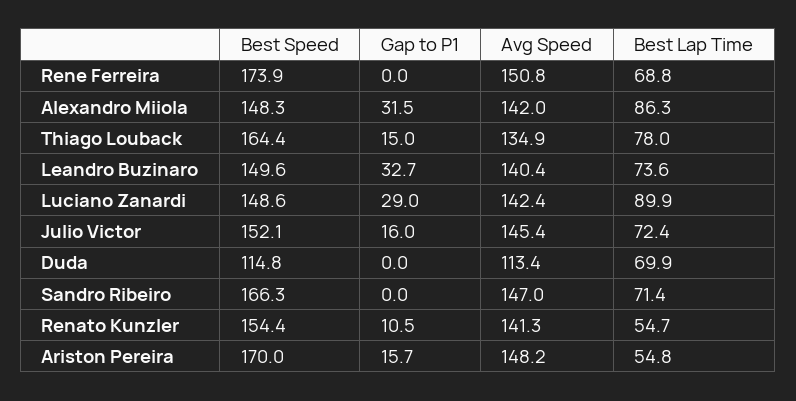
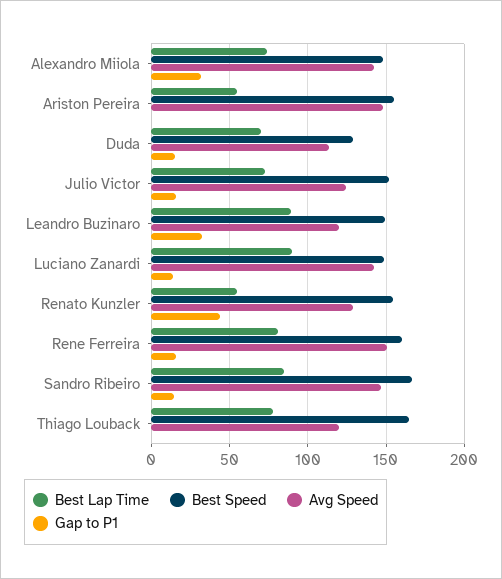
  {
    "Best Speed": {
-     "Rene Ferreira": 173.9,
+     "Rene Ferreira": 160,
      "Alexandro Miiola": 148.3,
      "Thiago Louback": 164.4,
      "Leandro Buzinaro": 149.6,
      "Luciano Zanardi": 148.6,
      "Julio Victor": 152.1,
-     "Duda": 114.8,
+     "Duda": 130,
      "Sandro Ribeiro": 166.3,
      "Renato Kunzler": 154.4,
-     "Ariston Pereira": 170
+     "Ariston Pereira": 155
    },
    "Gap to P1": {
-     "Rene Ferreira": 0,
+     "Rene Ferreira": 15,
      "Alexandro Miiola": 31.5,
-     "Thiago Louback": 15,
+     "Thiago Louback": 0,
      "Leandro Buzinaro": 32.7,
-     "Luciano Zanardi": 29,
+     "Luciano Zanardi": 15,
      "Julio Victor": 16,
-     "Duda": 0,
+     "Duda": 15,
-     "Sandro Ribeiro": 0,
+     "Sandro Ribeiro": 15,
-     "Renato Kunzler": 10.5,
+     "Renato Kunzler": 45,
-     "Ariston Pereira": 15.7
+     "Ariston Pereira": 0
    },
    "Avg Speed": {
      "Rene Ferreira": 150.8,
      "Alexandro Miiola": 142,
-     "Thiago Louback": 134.9,
+     "Thiago Louback": 120,
-     "Leandro Buzinaro": 140.4,
+     "Leandro Buzinaro": 120,
      "Luciano Zanardi": 142.4,
-     "Julio Victor": 145.4,
+     "Julio Victor": 125,
      "Duda": 113.4,
      "Sandro Ribeiro": 147,
-     "Renato Kunzler": 141.3,
+     "Renato Kunzler": 130,
      "Ariston Pereira": 148.2
    },
    "Best Lap Time": {
-     "Rene Ferreira": 68.8,
+     "Rene Ferreira": 80,
-     "Alexandro Miiola": 86.3,
+     "Alexandro Miiola": 75,
      "Thiago Louback": 78,
-     "Leandro Buzinaro": 73.6,
+     "Leandro Buzinaro": 90,
      "Luciano Zanardi": 89.9,
      "Julio Victor": 72.4,
      "Duda": 69.9,
-     "Sandro Ribeiro": 71.4,
+     "Sandro Ribeiro": 85,
      "Renato Kunzler": 54.7,
      "Ariston Pereira": 54.8
    }
  }

